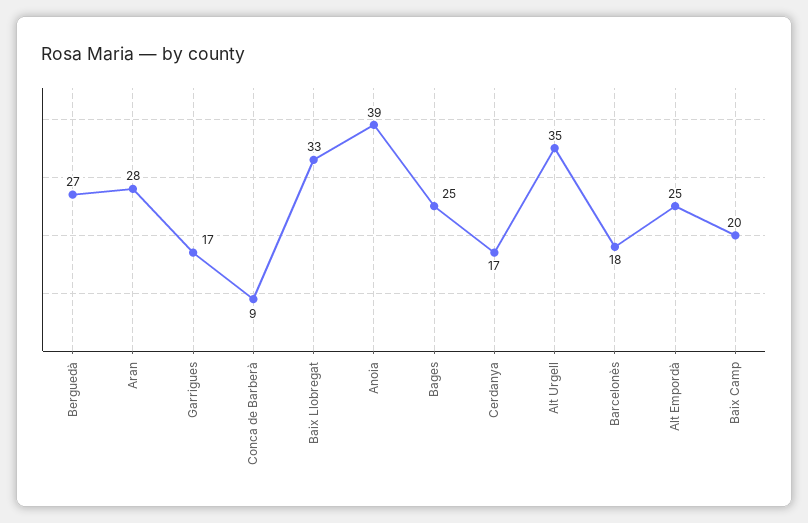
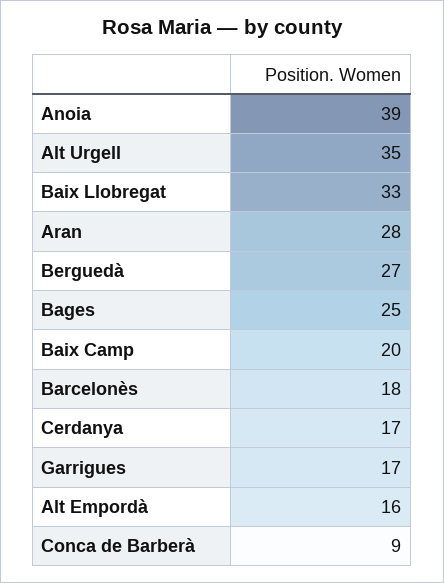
  {
    "Berguedà": 27,
    "Aran": 28,
    "Garrigues": 17,
    "Conca de Barberà": 9,
    "Baix Llobregat": 33,
    "Anoia": 39,
    "Bages": 25,
    "Cerdanya": 17,
    "Alt Urgell": 35,
    "Barcelonès": 18,
-   "Alt Empordà": 25,
+   "Alt Empordà": 16,
    "Baix Camp": 20
  }

